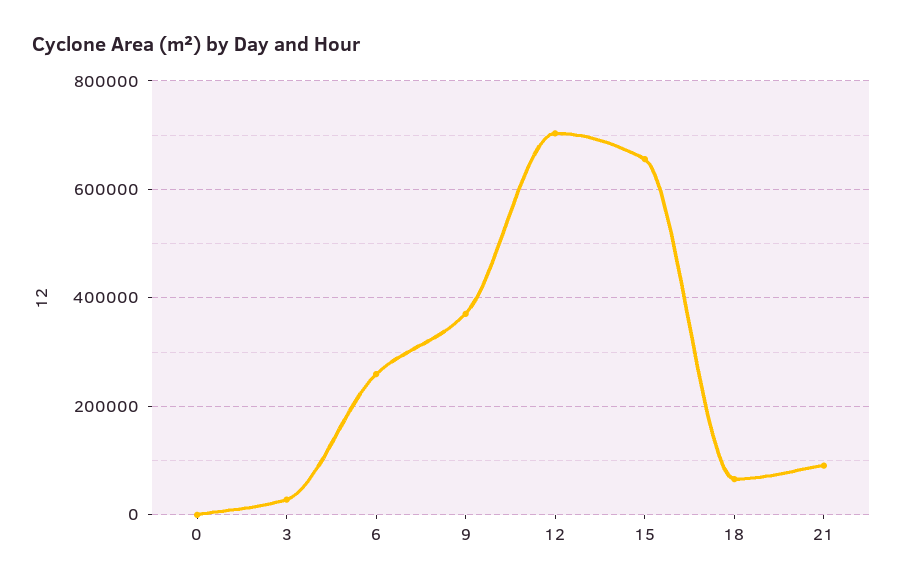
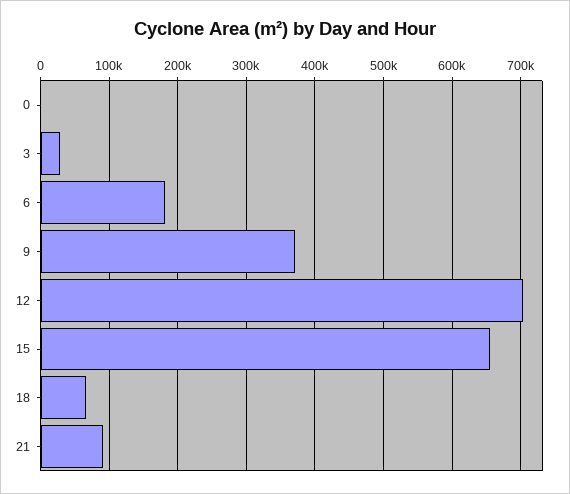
  {
    "0": 0,
    "3": 30000,
-   "6": 260000,
+   "6": 180000,
    "9": 370000,
    "12": 700000,
    "15": 660000,
    "18": 70000,
    "21": 90000
  }

